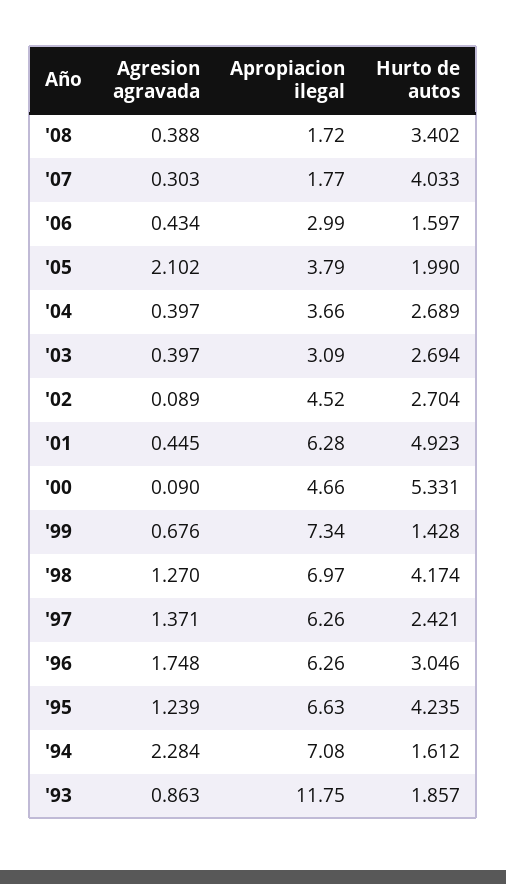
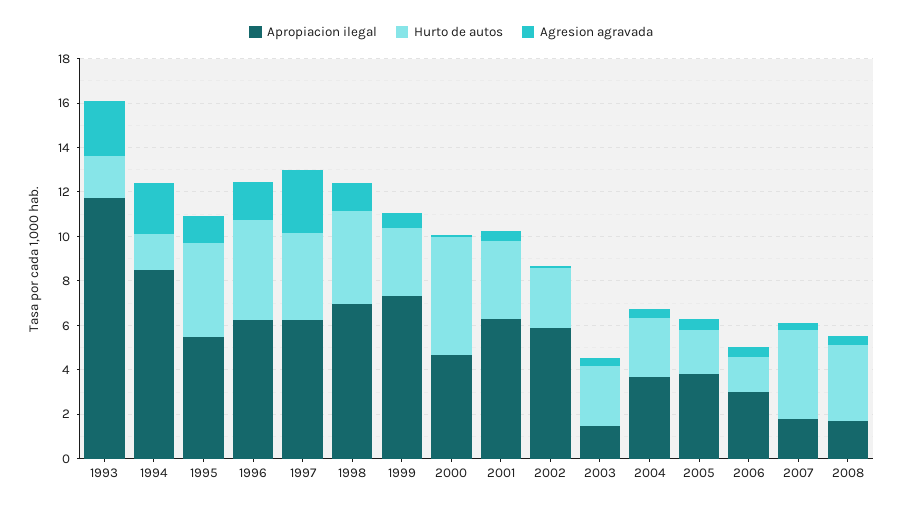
  {
    "Agresion agravada": {
      "'08": 0.388,
      "'07": 0.303,
      "'06": 0.434,
-     "'05": 2.102,
+     "'05": 0.5,
      "'04": 0.397,
      "'03": 0.397,
      "'02": 0.089,
      "'01": 0.445,
      "'00": 0.09,
      "'99": 0.676,
      "'98": 1.27,
-     "'97": 1.371,
+     "'97": 3,
      "'96": 1.748,
      "'95": 1.239,
      "'94": 2.284,
-     "'93": 0.863
+     "'93": 2.5
    },
    "Apropiacion ilegal": {
      "'08": 1.72,
      "'07": 1.77,
      "'06": 2.99,
      "'05": 3.79,
      "'04": 3.66,
-     "'03": 3.09,
+     "'03": 1.5,
-     "'02": 4.52,
+     "'02": 6,
      "'01": 6.28,
      "'00": 4.66,
      "'99": 7.34,
      "'98": 6.97,
      "'97": 6.26,
      "'96": 6.26,
-     "'95": 6.63,
+     "'95": 5.5,
-     "'94": 7.08,
+     "'94": 8.5,
      "'93": 11.75
    },
    "Hurto de autos": {
      "'08": 3.402,
      "'07": 4.033,
      "'06": 1.597,
      "'05": 1.99,
      "'04": 2.689,
      "'03": 2.694,
      "'02": 2.704,
-     "'01": 4.923,
+     "'01": 3.5,
      "'00": 5.331,
-     "'99": 1.428,
+     "'99": 3,
      "'98": 4.174,
-     "'97": 2.421,
+     "'97": 4,
-     "'96": 3.046,
+     "'96": 4.5,
      "'95": 4.235,
      "'94": 1.612,
      "'93": 1.857
    }
  }

